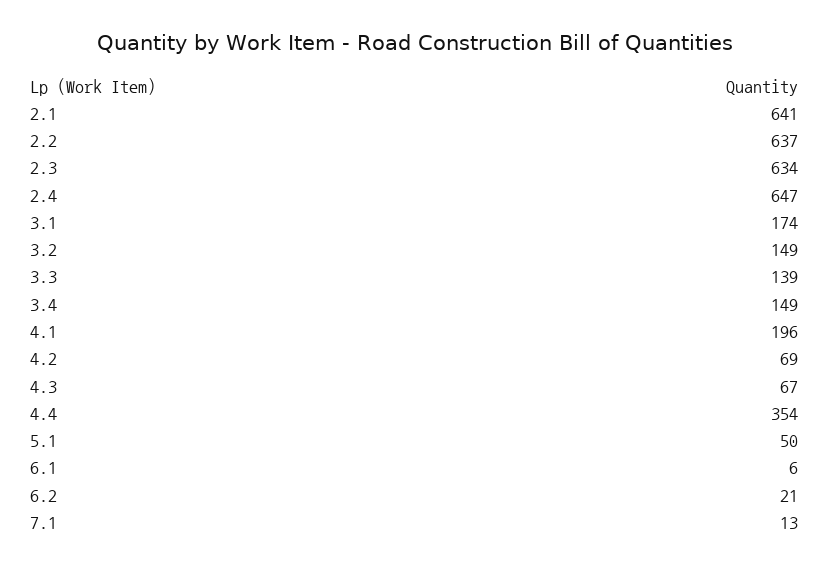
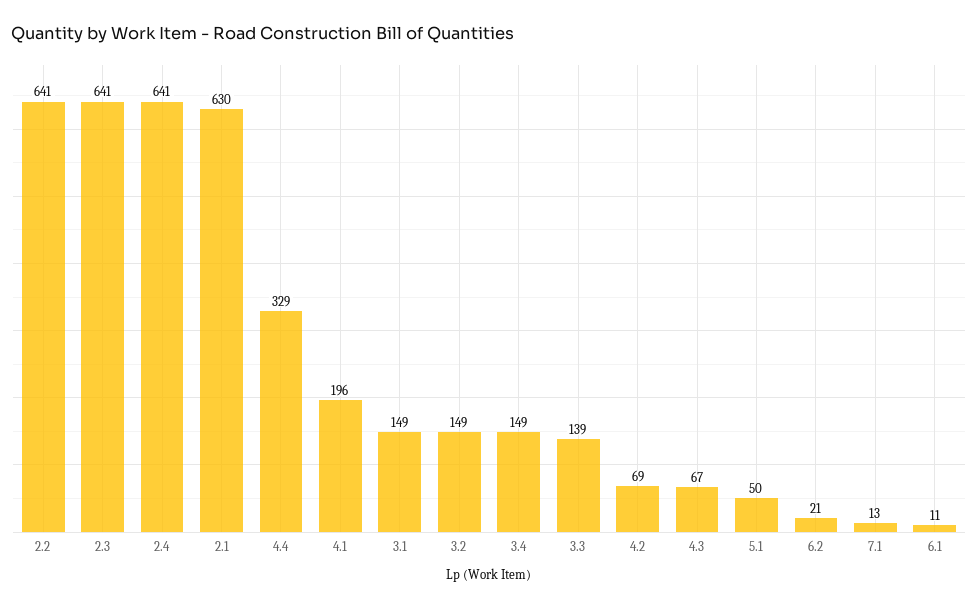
  {
-   "2.1": 641,
+   "2.1": 630,
-   "2.2": 637,
+   "2.2": 641,
-   "2.3": 634,
+   "2.3": 641,
-   "2.4": 647,
+   "2.4": 641,
-   "3.1": 174,
+   "3.1": 149,
    "3.2": 149,
    "3.3": 139,
    "3.4": 149,
    "4.1": 196,
    "4.2": 69,
    "4.3": 67,
-   "4.4": 354,
+   "4.4": 329,
    "5.1": 50,
-   "6.1": 6,
+   "6.1": 11,
    "6.2": 21,
    "7.1": 13
  }

